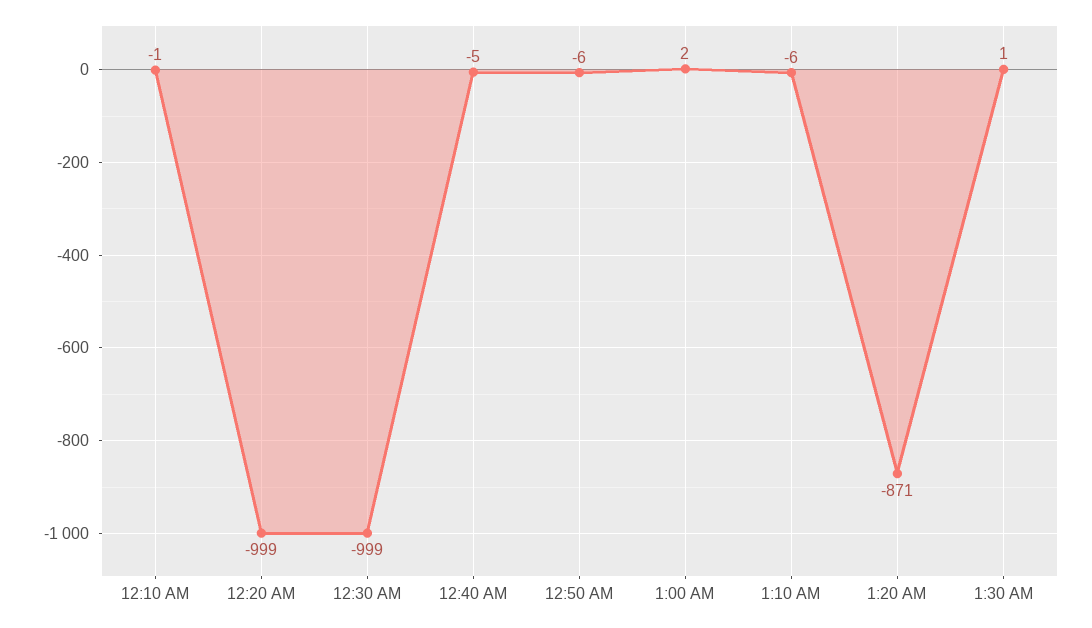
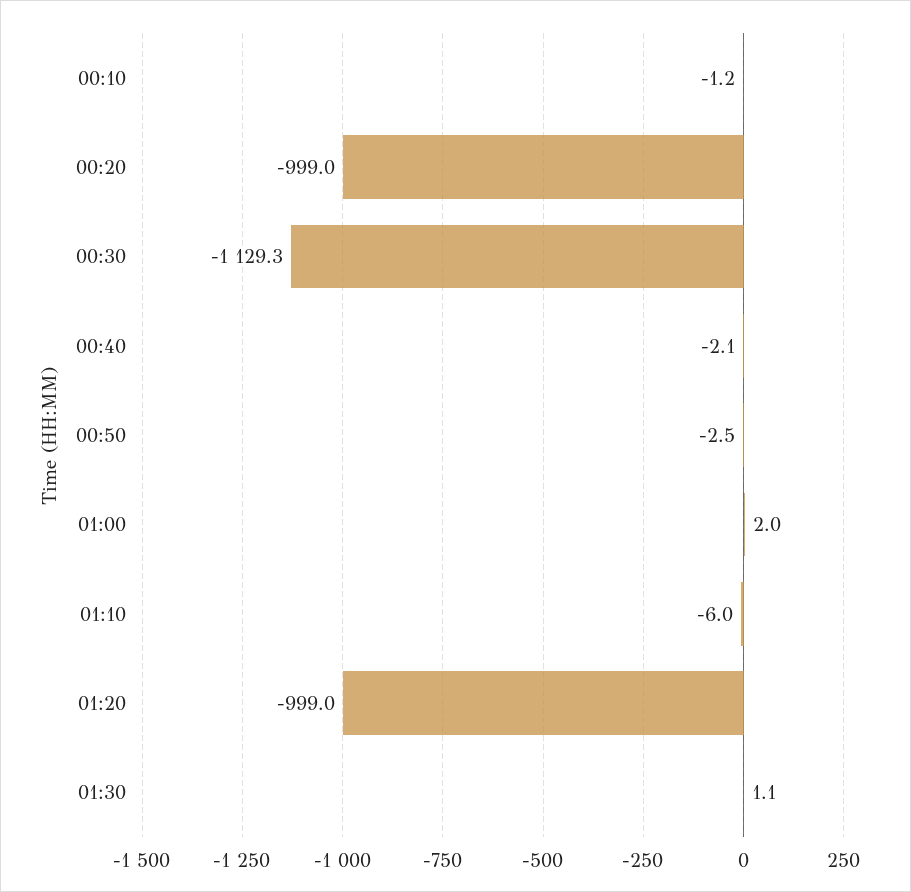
  {
    "12:10 AM": -1.2,
    "12:20 AM": -999,
-   "12:30 AM": -999,
+   "12:30 AM": -1129.3,
-   "12:40 AM": -5,
+   "12:40 AM": -2.1,
-   "12:50 AM": -6,
+   "12:50 AM": -2.5,
    "1:00 AM": 2,
    "1:10 AM": -6,
-   "1:20 AM": -871,
+   "1:20 AM": -999,
    "1:30 AM": 1.1
  }

